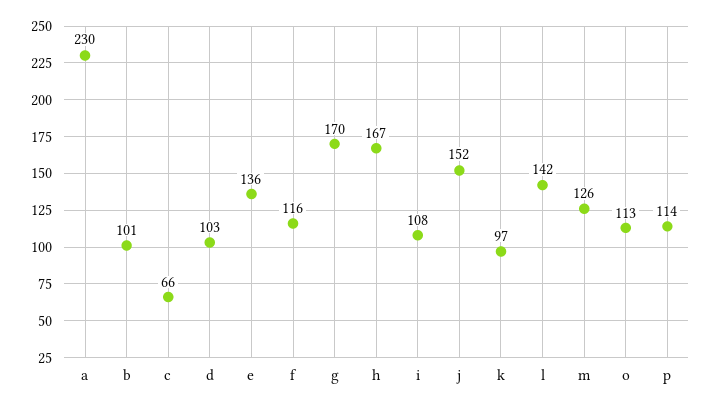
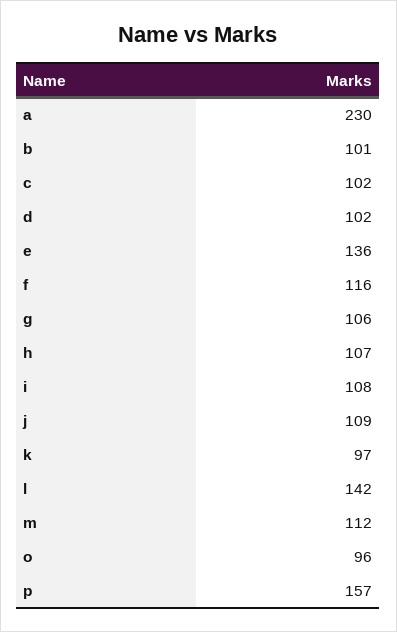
  {
    "a": 230,
    "b": 101,
-   "c": 66,
+   "c": 102,
-   "d": 103,
+   "d": 102,
    "e": 136,
    "f": 116,
-   "g": 170,
+   "g": 106,
-   "h": 167,
+   "h": 107,
    "i": 108,
-   "j": 152,
+   "j": 109,
    "k": 97,
    "l": 142,
-   "m": 126,
+   "m": 112,
-   "o": 113,
+   "o": 96,
-   "p": 114
+   "p": 157
  }

